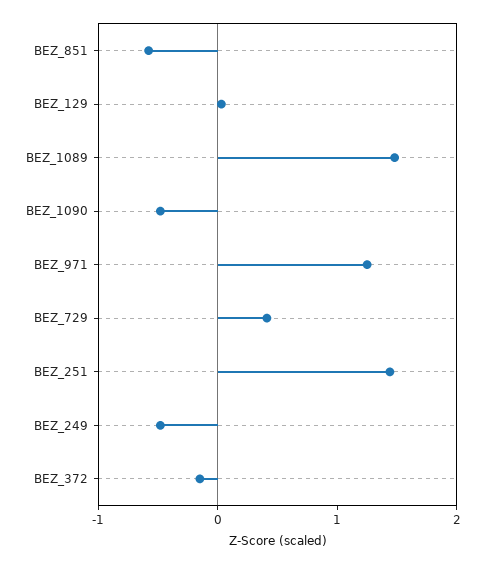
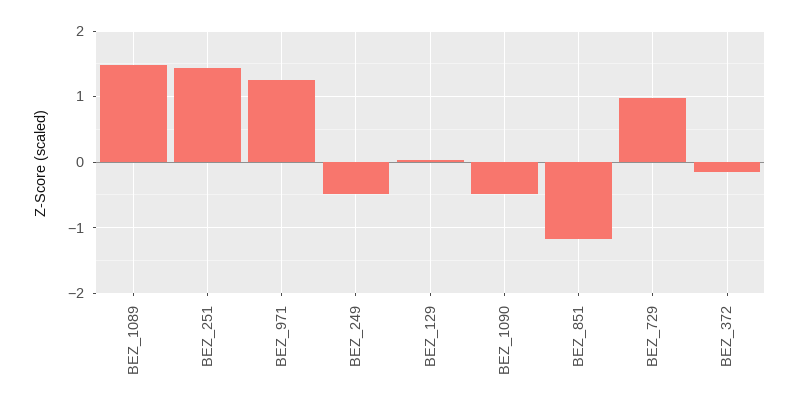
  {
-   "BEZ_851": -0.6,
+   "BEZ_851": -1.2,
    "BEZ_129": 0,
    "BEZ_1089": 1.5,
    "BEZ_1090": -0.5,
    "BEZ_971": 1.3,
-   "BEZ_729": 0.4,
+   "BEZ_729": 1,
    "BEZ_251": 1.4,
    "BEZ_249": -0.5,
    "BEZ_372": -0.2
  }

